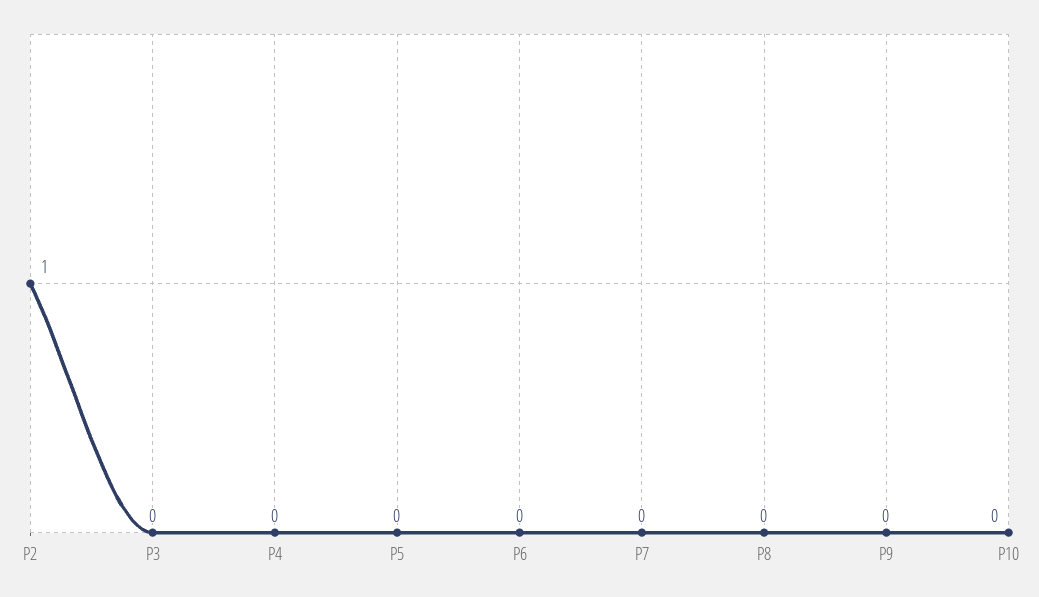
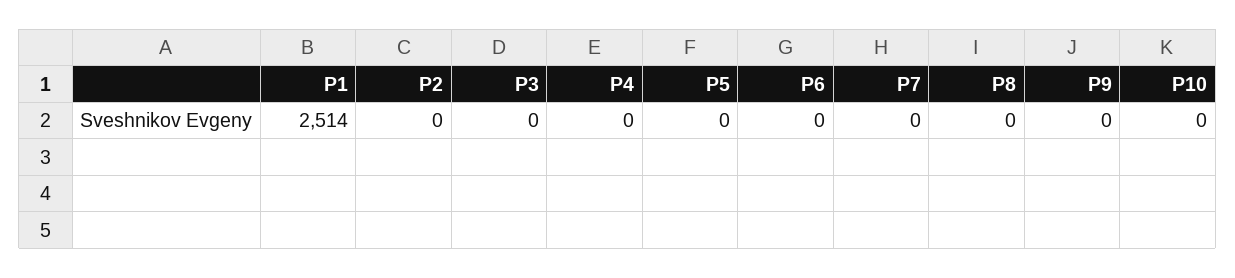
  {
-   "P2": 1,
+   "P2": 0,
    "P3": 0,
    "P4": 0,
    "P5": 0,
    "P6": 0,
    "P7": 0,
    "P8": 0,
    "P9": 0,
-   "P10": 0
+   "P10": 0,
+   "P1": 2514
  }

